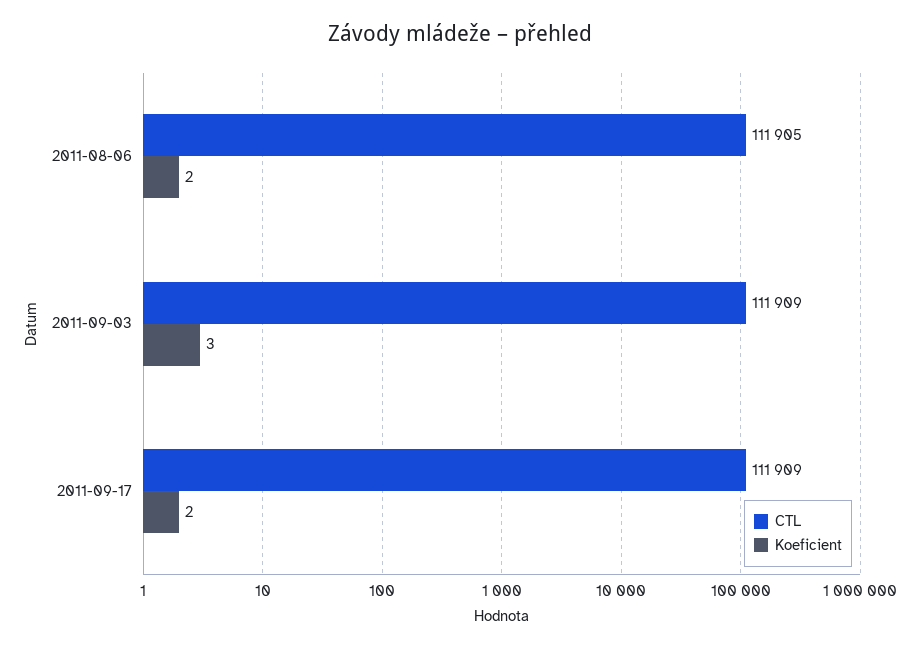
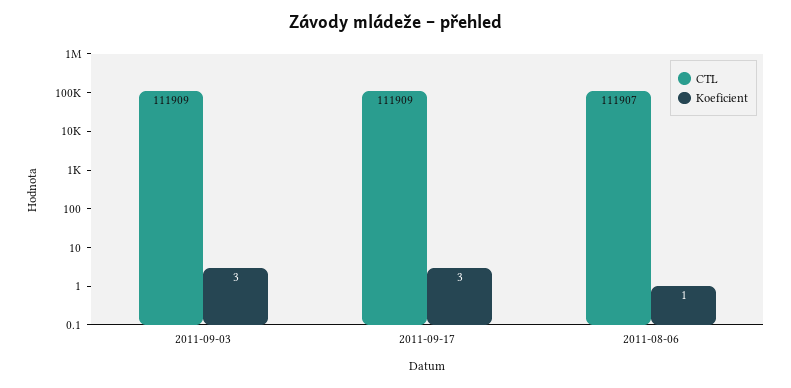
  {
    "CTL": {
-     "2011-08-06": 111905,
+     "2011-08-06": 111907,
      "2011-09-03": 111909,
      "2011-09-17": 111909
    },
    "Koeficient": {
-     "2011-08-06": 2,
+     "2011-08-06": 1,
      "2011-09-03": 3,
-     "2011-09-17": 2
+     "2011-09-17": 3
    }
  }

